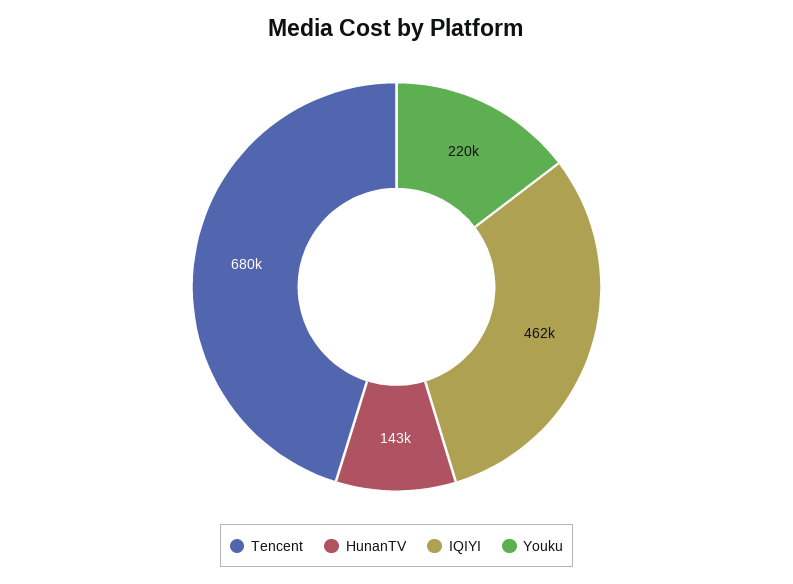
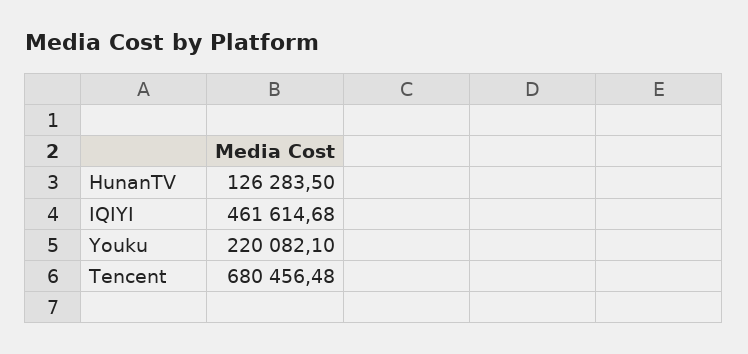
  {
    "Tencent": 680456.48,
-   "HunanTV": 143000,
+   "HunanTV": 126283.5,
    "IQIYI": 461614.68,
    "Youku": 220082.1
  }

